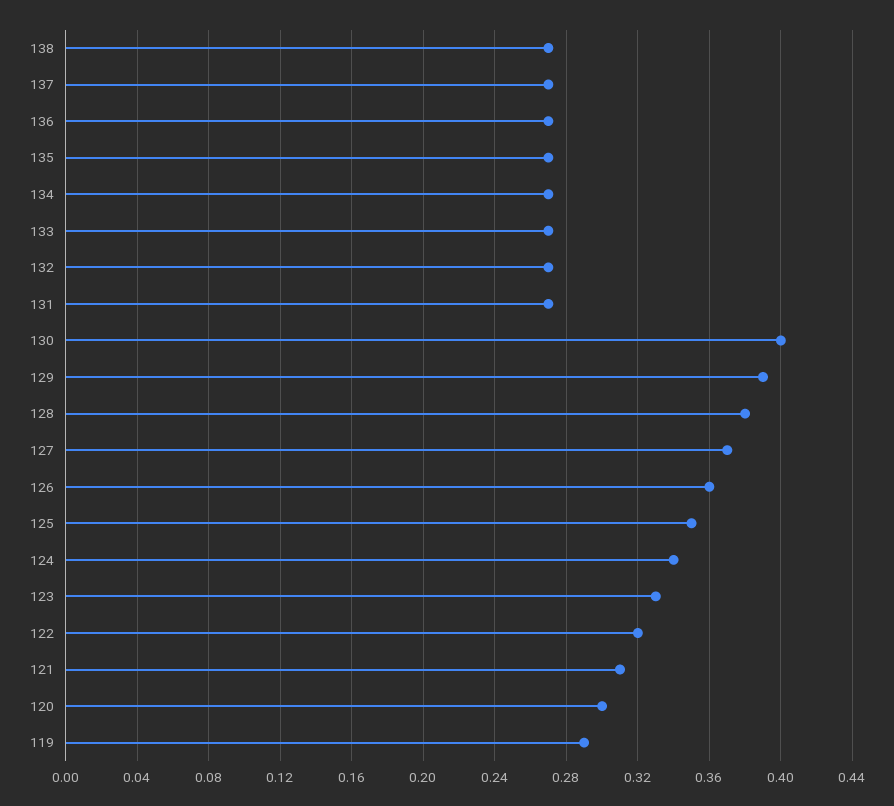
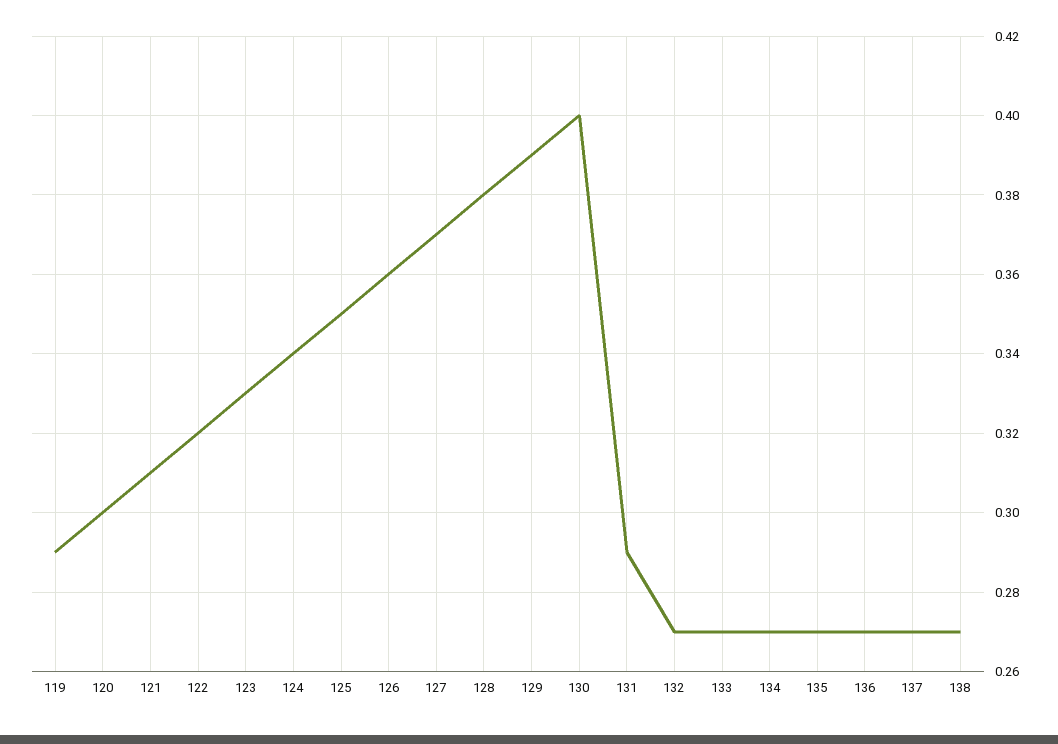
  {
    "138": 0.27,
    "137": 0.27,
    "136": 0.27,
    "135": 0.27,
    "134": 0.27,
    "133": 0.27,
    "132": 0.27,
-   "131": 0.27,
+   "131": 0.29,
    "130": 0.4,
    "129": 0.39,
    "128": 0.38,
    "127": 0.37,
    "126": 0.36,
    "125": 0.35,
    "124": 0.34,
    "123": 0.33,
    "122": 0.32,
    "121": 0.31,
    "120": 0.3,
    "119": 0.29
  }

